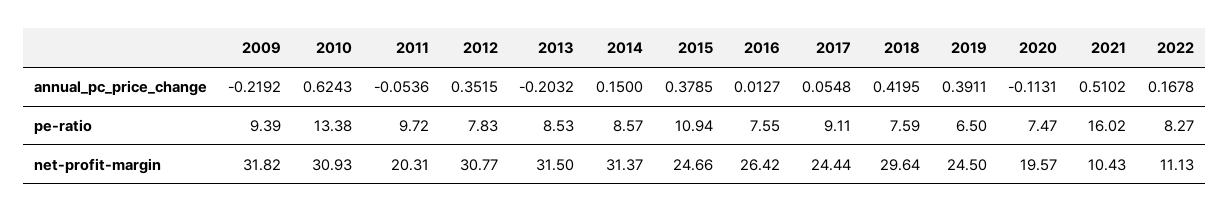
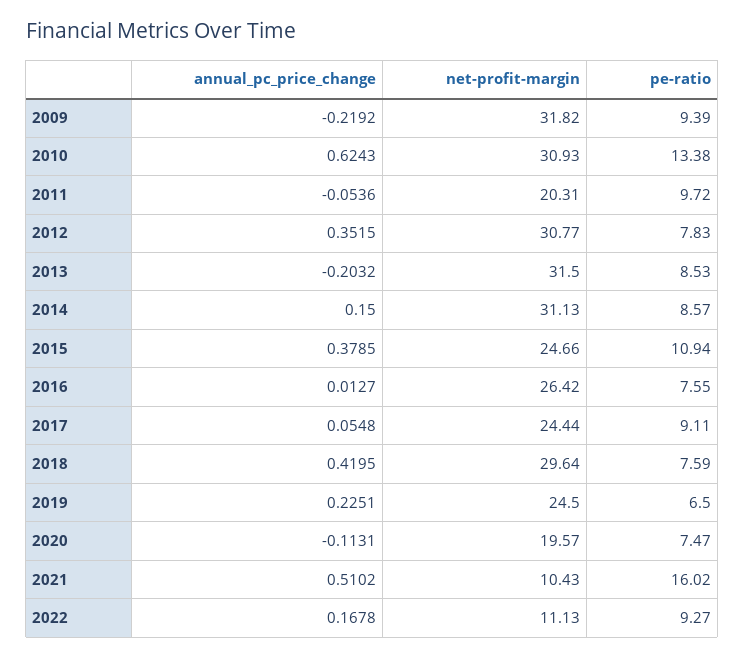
  {
    "2009": {
      "annual_pc_price_change": -0.2192,
      "pe-ratio": 9.39,
      "net-profit-margin": 31.82
    },
    "2010": {
      "annual_pc_price_change": 0.6243,
      "pe-ratio": 13.38,
      "net-profit-margin": 30.93
    },
    "2011": {
      "annual_pc_price_change": -0.0536,
      "pe-ratio": 9.72,
      "net-profit-margin": 20.31
    },
    "2012": {
      "annual_pc_price_change": 0.3515,
      "pe-ratio": 7.83,
      "net-profit-margin": 30.77
    },
    "2013": {
      "annual_pc_price_change": -0.2032,
      "pe-ratio": 8.53,
      "net-profit-margin": 31.5
    },
    "2014": {
      "annual_pc_price_change": 0.15,
      "pe-ratio": 8.57,
-     "net-profit-margin": 31.37
+     "net-profit-margin": 31.13
    },
    "2015": {
      "annual_pc_price_change": 0.3785,
      "pe-ratio": 10.94,
      "net-profit-margin": 24.66
    },
    "2016": {
      "annual_pc_price_change": 0.0127,
      "pe-ratio": 7.55,
      "net-profit-margin": 26.42
    },
    "2017": {
      "annual_pc_price_change": 0.0548,
      "pe-ratio": 9.11,
      "net-profit-margin": 24.44
    },
    "2018": {
      "annual_pc_price_change": 0.4195,
      "pe-ratio": 7.59,
      "net-profit-margin": 29.64
    },
    "2019": {
-     "annual_pc_price_change": 0.3911,
+     "annual_pc_price_change": 0.2251,
      "pe-ratio": 6.5,
      "net-profit-margin": 24.5
    },
    "2020": {
      "annual_pc_price_change": -0.1131,
      "pe-ratio": 7.47,
      "net-profit-margin": 19.57
    },
    "2021": {
      "annual_pc_price_change": 0.5102,
      "pe-ratio": 16.02,
      "net-profit-margin": 10.43
    },
    "2022": {
      "annual_pc_price_change": 0.1678,
-     "pe-ratio": 8.27,
+     "pe-ratio": 9.27,
      "net-profit-margin": 11.13
    }
  }

